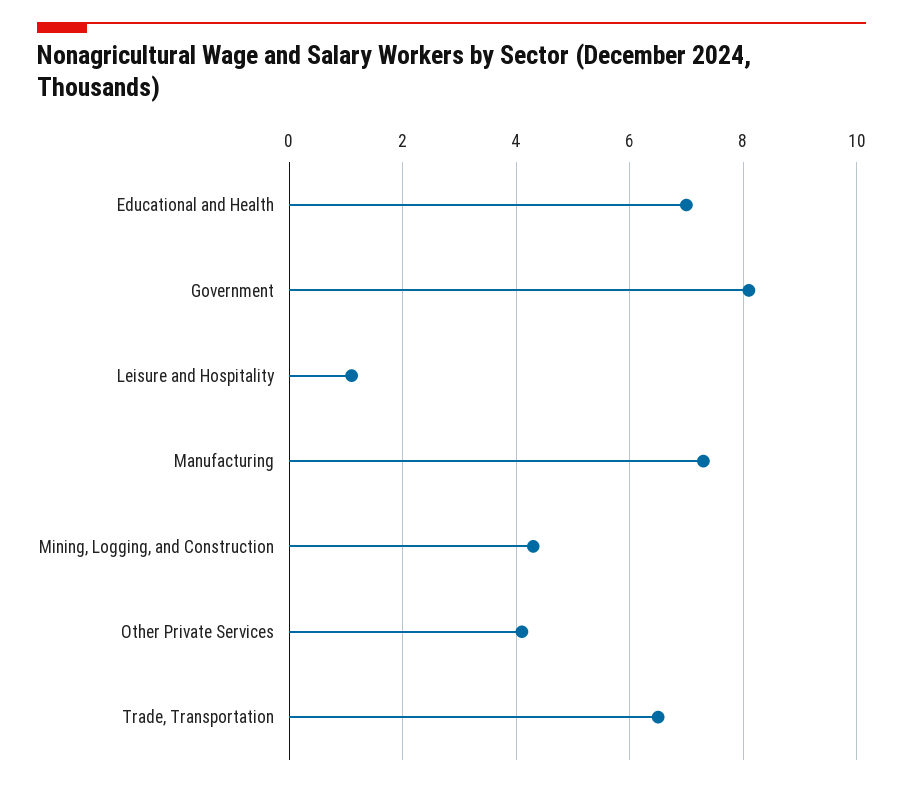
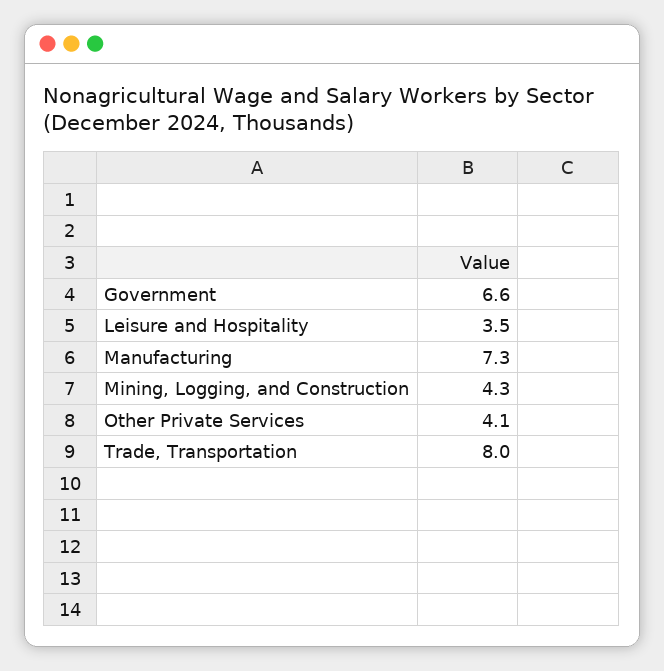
  {
-   "Educational and Health": 7,
-   "Government": 8,
+   "Government": 6.6,
-   "Leisure and Hospitality": 1,
+   "Leisure and Hospitality": 3.5,
    "Manufacturing": 7.3,
    "Mining, Logging, and Construction": 4.3,
    "Other Private Services": 4.1,
-   "Trade, Transportation": 6.5
+   "Trade, Transportation": 8
  }

